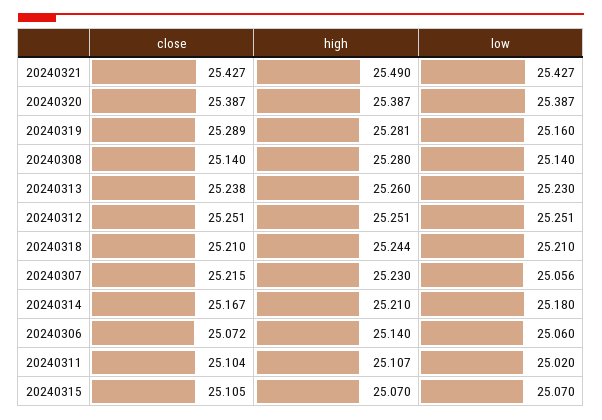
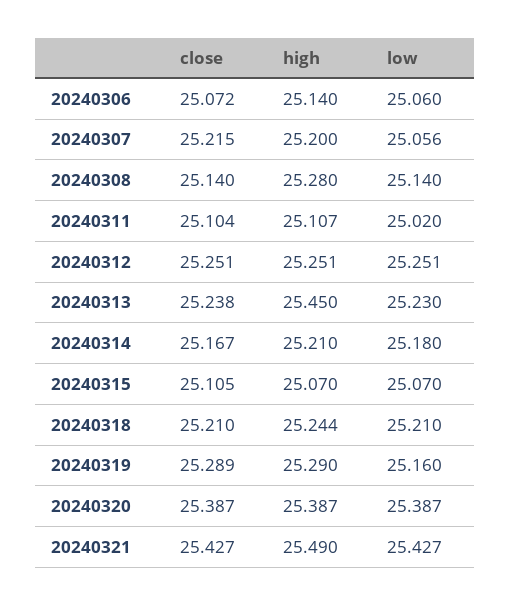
  {
    "close": {
      "20240321": 25.427,
      "20240320": 25.387,
      "20240319": 25.289,
      "20240308": 25.14,
      "20240313": 25.238,
      "20240312": 25.251,
      "20240318": 25.21,
      "20240307": 25.215,
      "20240314": 25.167,
      "20240306": 25.072,
      "20240311": 25.104,
      "20240315": 25.105
    },
    "high": {
      "20240321": 25.49,
      "20240320": 25.387,
-     "20240319": 25.281,
+     "20240319": 25.29,
      "20240308": 25.28,
-     "20240313": 25.26,
+     "20240313": 25.45,
      "20240312": 25.251,
      "20240318": 25.244,
-     "20240307": 25.23,
+     "20240307": 25.2,
      "20240314": 25.21,
      "20240306": 25.14,
      "20240311": 25.107,
      "20240315": 25.07
    },
    "low": {
      "20240321": 25.427,
      "20240320": 25.387,
      "20240319": 25.16,
      "20240308": 25.14,
      "20240313": 25.23,
      "20240312": 25.251,
      "20240318": 25.21,
      "20240307": 25.056,
      "20240314": 25.18,
      "20240306": 25.06,
      "20240311": 25.02,
      "20240315": 25.07
    }
  }

